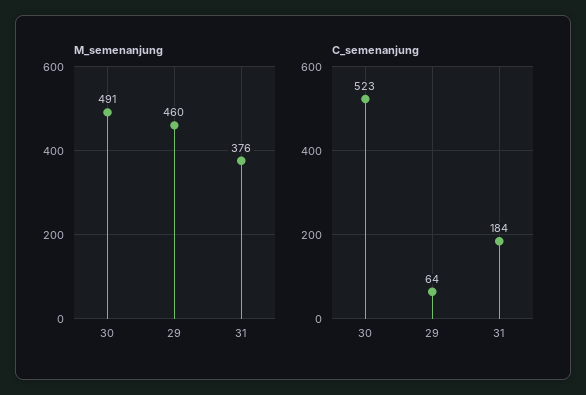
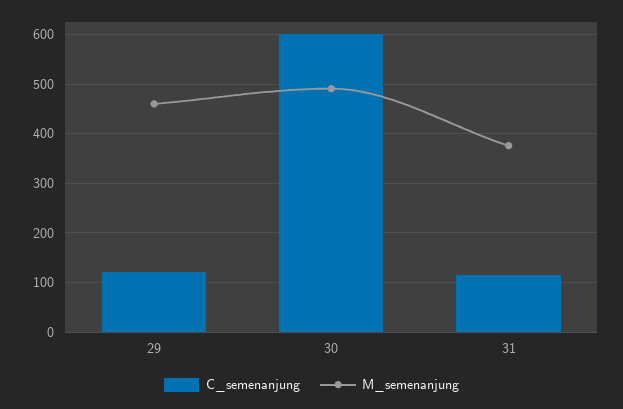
  {
    "M_semenanjung": {
      "30": 491,
      "29": 460,
      "31": 376
    },
    "C_semenanjung": {
-     "30": 523,
+     "30": 600,
-     "29": 64,
+     "29": 120,
-     "31": 184
+     "31": 120
    }
  }

